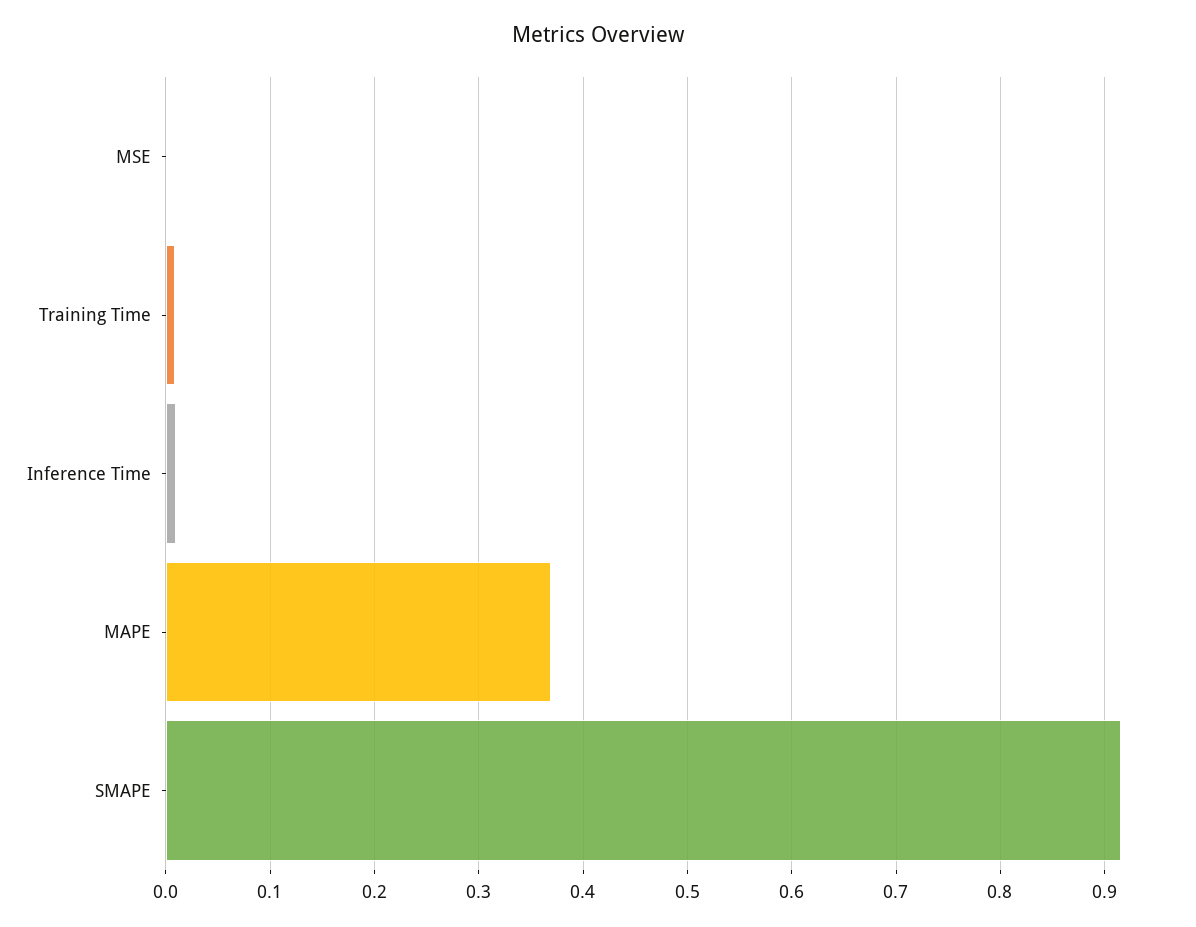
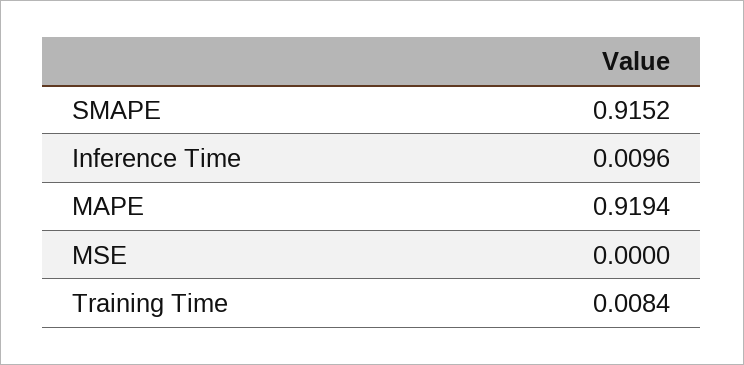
  {
    "MSE": 0,
    "Training Time": 0.0084,
    "Inference Time": 0.0096,
-   "MAPE": 0.37,
+   "MAPE": 0.9194,
    "SMAPE": 0.9152
  }

